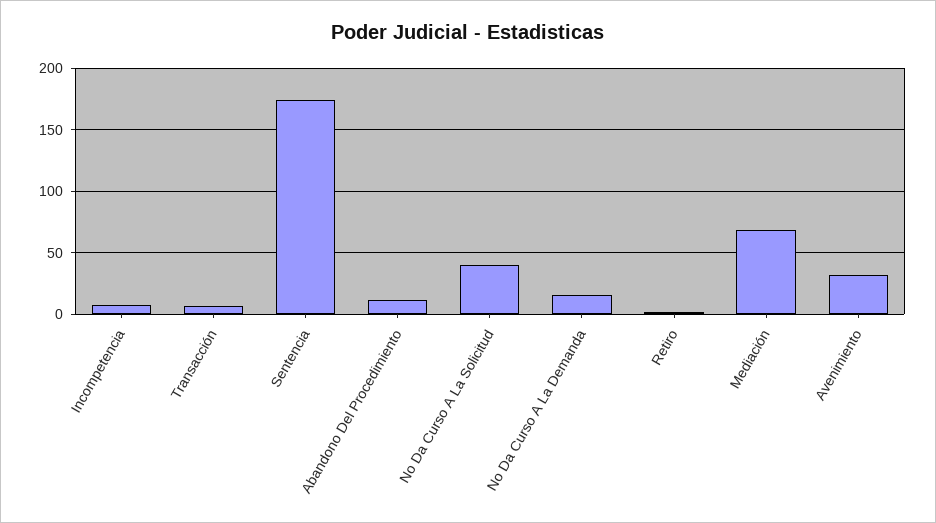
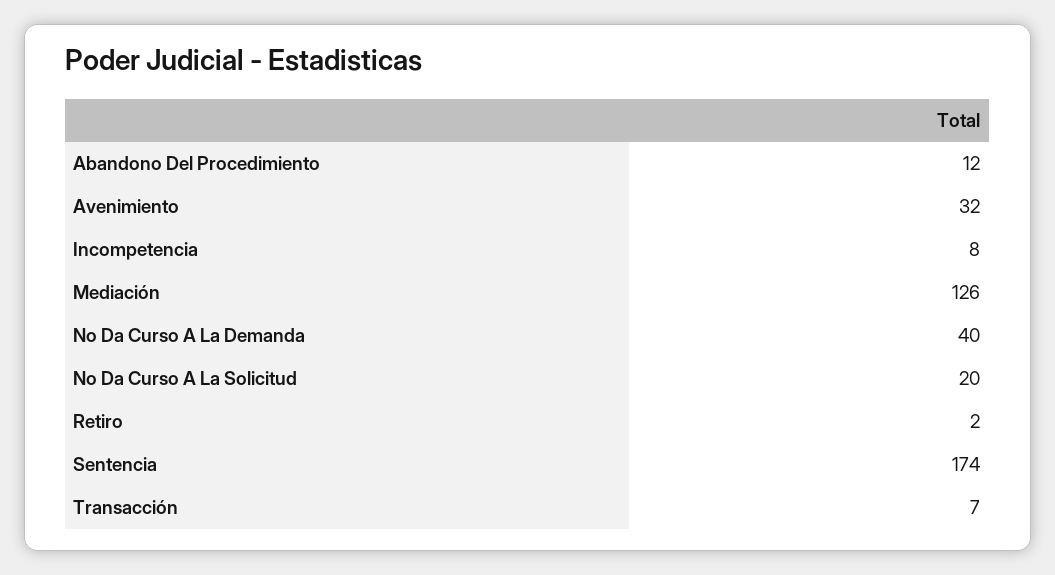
  {
    "Incompetencia": 8,
    "Transacción": 7,
    "Sentencia": 174,
    "Abandono Del Procedimiento": 12,
-   "No Da Curso A La Solicitud": 40,
+   "No Da Curso A La Solicitud": 20,
-   "No Da Curso A La Demanda": 15,
+   "No Da Curso A La Demanda": 40,
    "Retiro": 2,
-   "Mediación": 70,
+   "Mediación": 126,
    "Avenimiento": 32
  }

